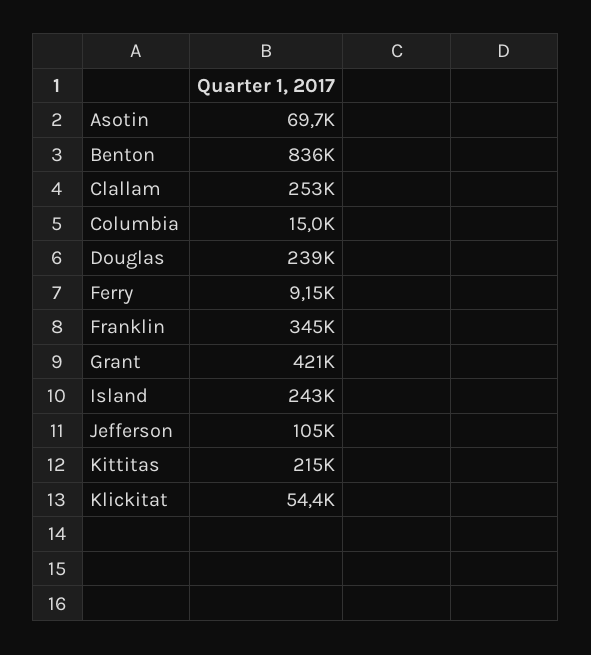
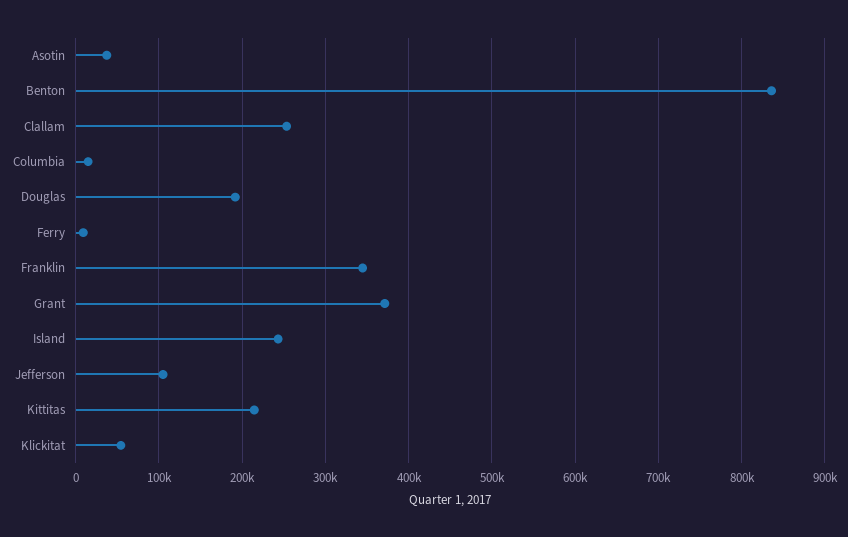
  {
-   "Asotin": 69700,
+   "Asotin": 40000,
    "Benton": 836000,
    "Clallam": 253000,
    "Columbia": 15000,
-   "Douglas": 239000,
+   "Douglas": 190000,
    "Ferry": 9150,
    "Franklin": 345000,
-   "Grant": 421000,
+   "Grant": 370000,
    "Island": 243000,
    "Jefferson": 105000,
    "Kittitas": 215000,
    "Klickitat": 54400
  }

